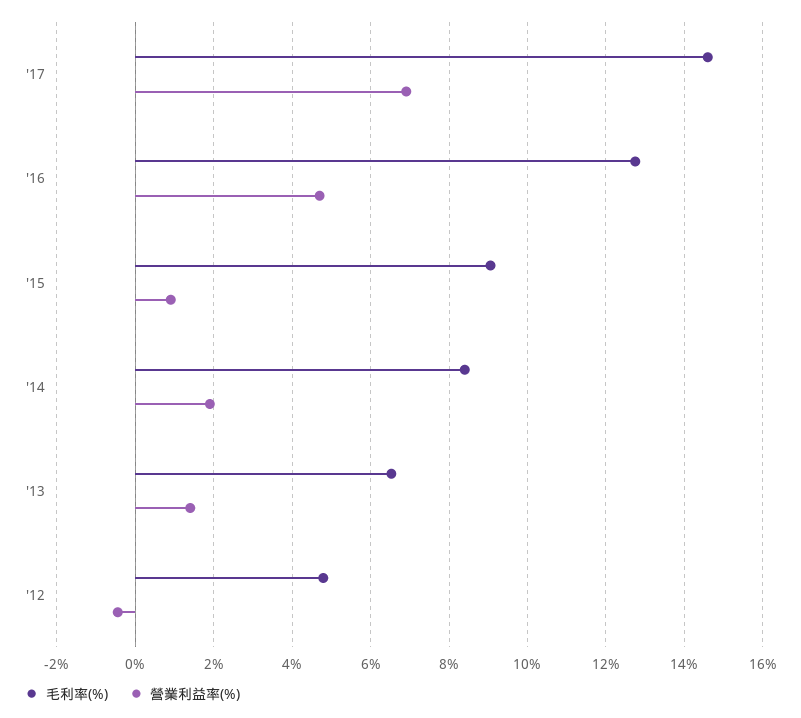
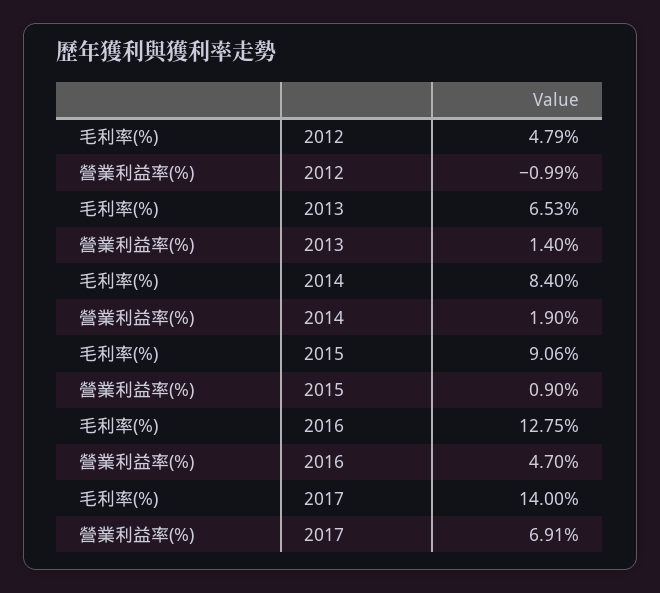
  {
    "毛利率(%)": {
-     "'17": 14.6,
+     "'17": 14,
      "'16": 12.75,
      "'15": 9.06,
      "'14": 8.4,
      "'13": 6.53,
      "'12": 4.79
    },
    "營業利益率(%)": {
      "'17": 6.91,
      "'16": 4.7,
      "'15": 0.9,
      "'14": 1.9,
      "'13": 1.4,
-     "'12": -0.4
+     "'12": -0.99
    }
  }

